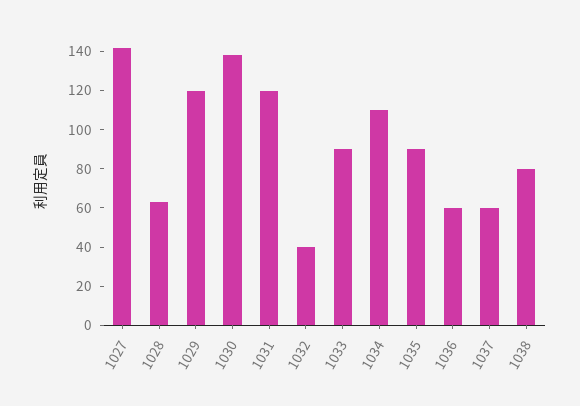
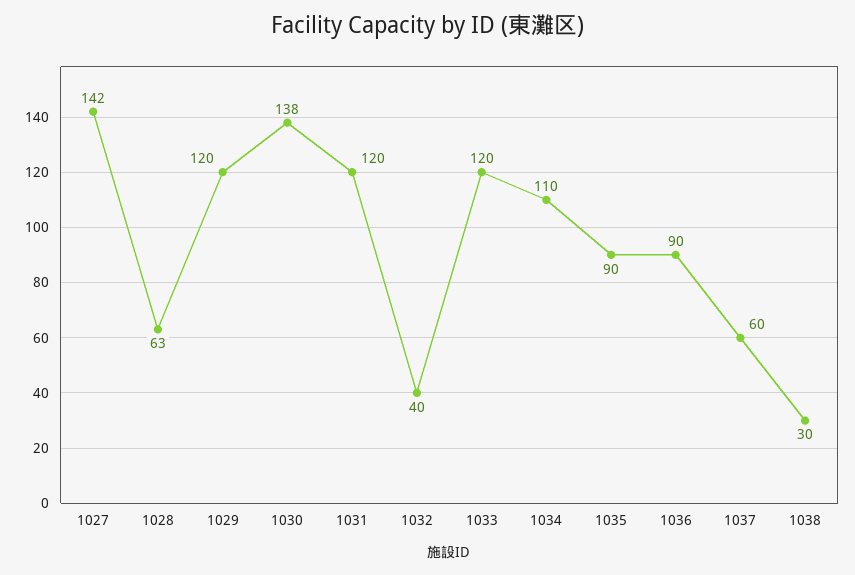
  {
    "1027": 142,
    "1028": 63,
    "1029": 120,
    "1030": 138,
    "1031": 120,
    "1032": 40,
-   "1033": 90,
+   "1033": 120,
    "1034": 110,
    "1035": 90,
-   "1036": 60,
+   "1036": 90,
    "1037": 60,
-   "1038": 80
+   "1038": 30
  }

